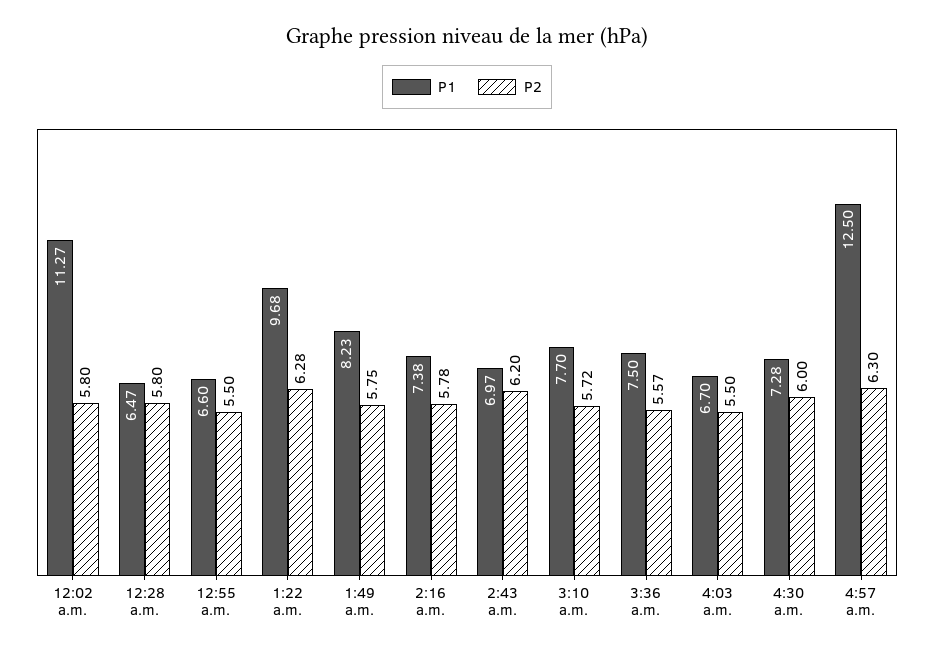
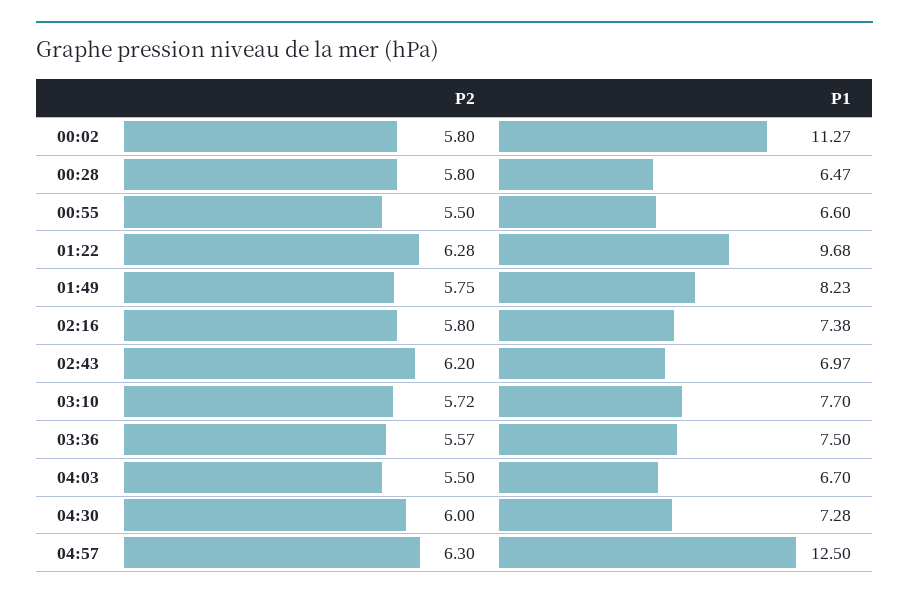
  {
    "P1": {
      "12:02 a.m.": 11.27,
      "12:28 a.m.": 6.47,
      "12:55 a.m.": 6.6,
      "1:22 a.m.": 9.68,
      "1:49 a.m.": 8.23,
      "2:16 a.m.": 7.38,
      "2:43 a.m.": 6.97,
      "3:10 a.m.": 7.7,
      "3:36 a.m.": 7.5,
      "4:03 a.m.": 6.7,
      "4:30 a.m.": 7.28,
      "4:57 a.m.": 12.5
    },
    "P2": {
      "12:02 a.m.": 5.8,
      "12:28 a.m.": 5.8,
      "12:55 a.m.": 5.5,
      "1:22 a.m.": 6.28,
      "1:49 a.m.": 5.75,
-     "2:16 a.m.": 5.78,
+     "2:16 a.m.": 5.8,
      "2:43 a.m.": 6.2,
      "3:10 a.m.": 5.72,
      "3:36 a.m.": 5.57,
      "4:03 a.m.": 5.5,
      "4:30 a.m.": 6,
      "4:57 a.m.": 6.3
    }
  }

